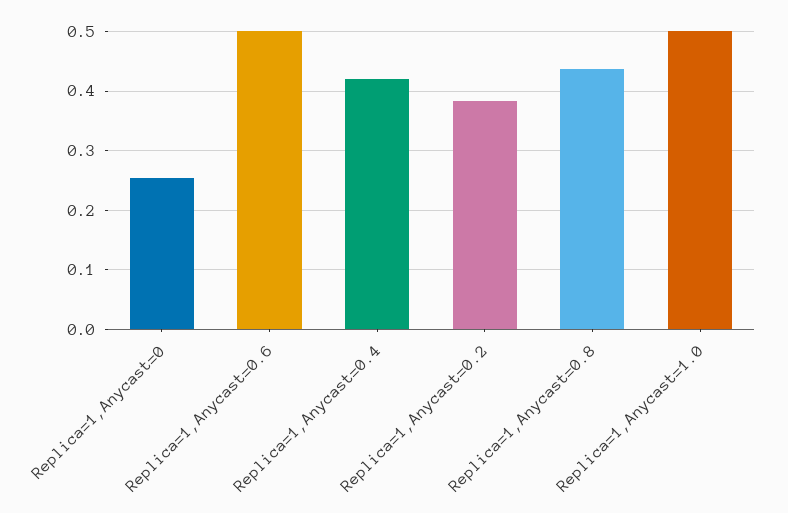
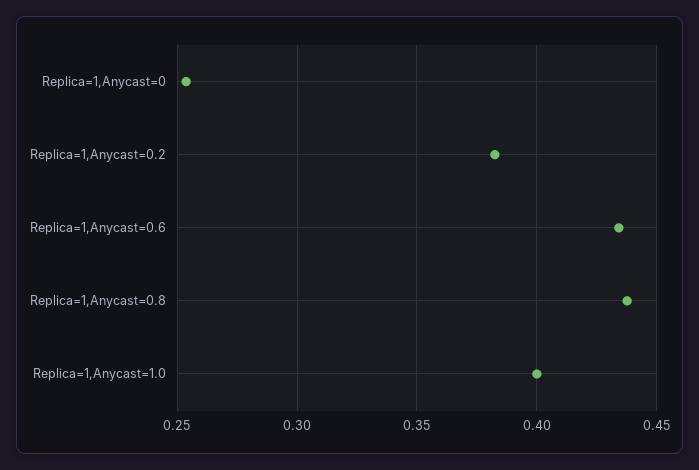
  {
    "Replica=1,Anycast=0": 0.255,
-   "Replica=1,Anycast=0.6": 0.5,
+   "Replica=1,Anycast=0.6": 0.435,
-   "Replica=1,Anycast=0.4": 0.42,
    "Replica=1,Anycast=0.2": 0.385,
    "Replica=1,Anycast=0.8": 0.44,
-   "Replica=1,Anycast=1.0": 0.5
+   "Replica=1,Anycast=1.0": 0.4
  }

